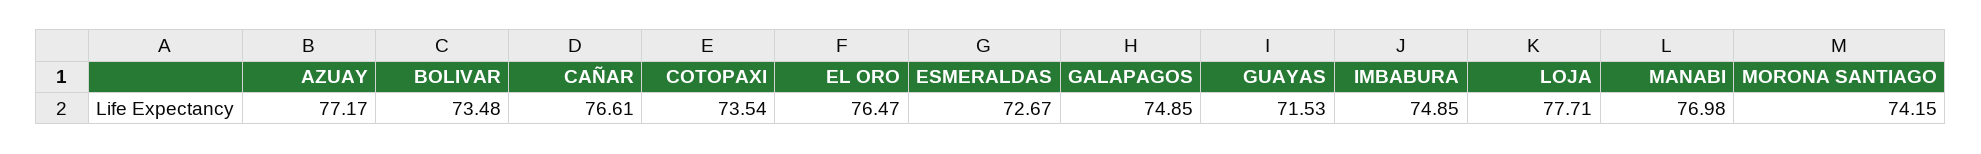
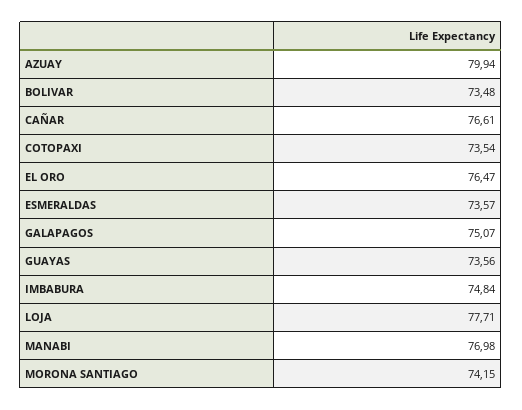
  {
-   "AZUAY": 77.17,
+   "AZUAY": 79.94,
    "BOLIVAR": 73.48,
    "CAÑAR": 76.61,
    "COTOPAXI": 73.54,
    "EL ORO": 76.47,
-   "ESMERALDAS": 72.67,
+   "ESMERALDAS": 73.57,
-   "GALAPAGOS": 74.85,
+   "GALAPAGOS": 75.07,
-   "GUAYAS": 71.53,
+   "GUAYAS": 73.56,
-   "IMBABURA": 74.85,
+   "IMBABURA": 74.84,
    "LOJA": 77.71,
    "MANABI": 76.98,
    "MORONA SANTIAGO": 74.15
  }

